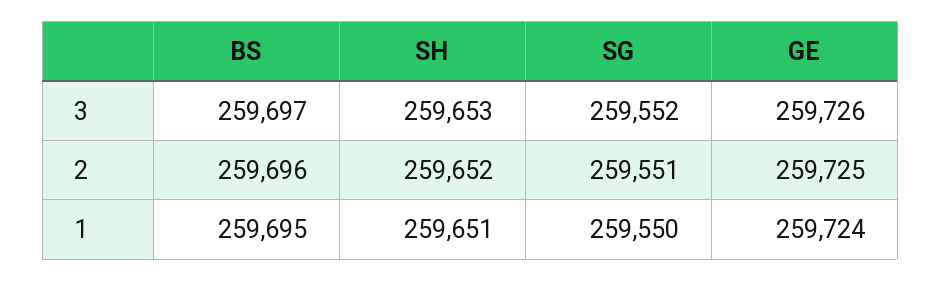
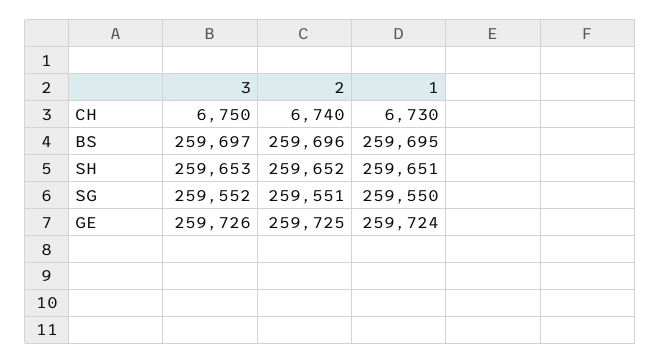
  {
    "BS": {
      "3": 259697,
      "2": 259696,
      "1": 259695
    },
    "SH": {
      "3": 259653,
      "2": 259652,
      "1": 259651
    },
    "SG": {
      "3": 259552,
      "2": 259551,
      "1": 259550
    },
    "GE": {
      "3": 259726,
      "2": 259725,
      "1": 259724
-   }
+   },
+   "CH": {
+     "3": 6750,
+     "2": 6740,
+     "1": 6730
+   }
  }

